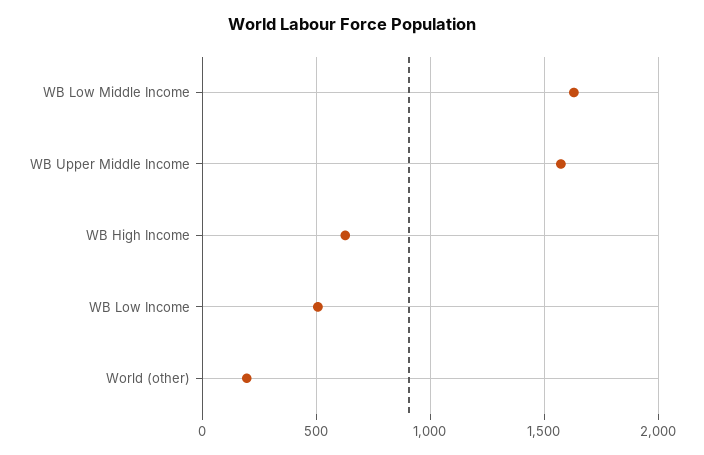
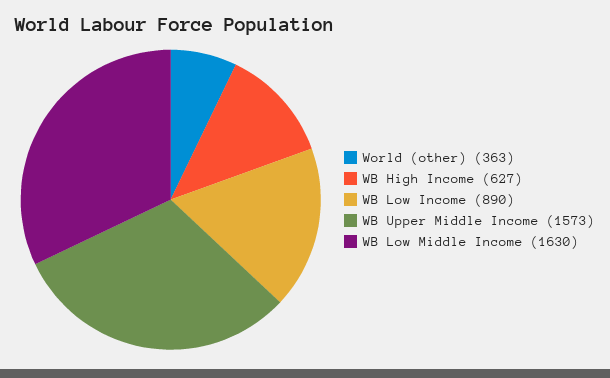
  {
    "WB Low Middle Income": 1630,
    "WB Upper Middle Income": 1573,
    "WB High Income": 627,
-   "WB Low Income": 500,
+   "WB Low Income": 890,
-   "World (other)": 200
+   "World (other)": 363
  }

